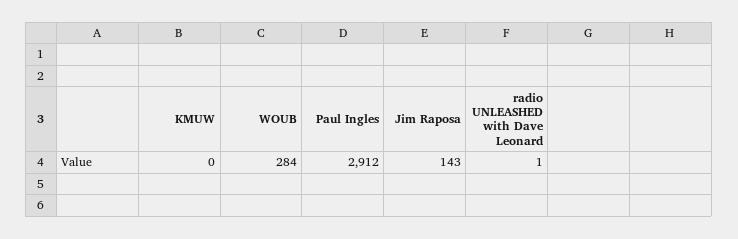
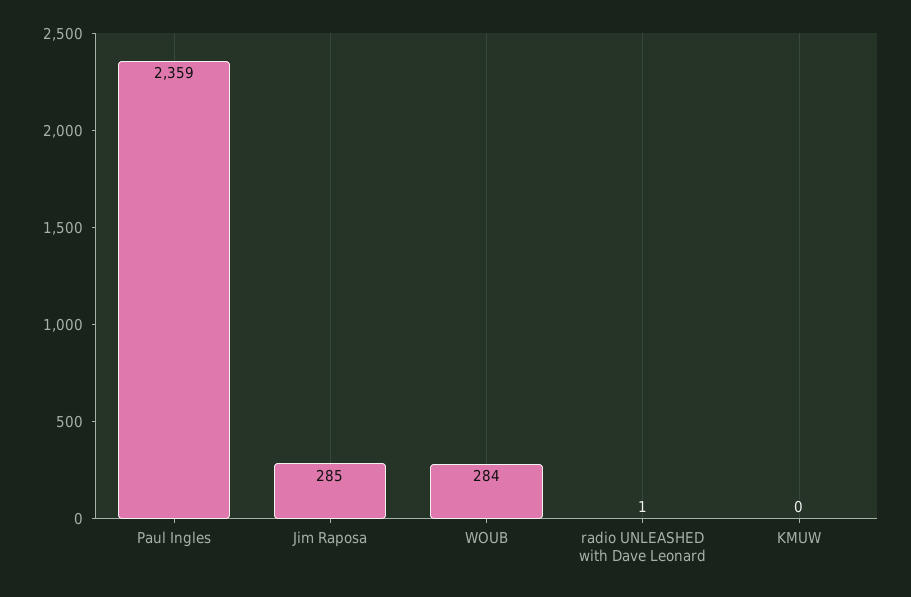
  {
    "KMUW": 0,
    "WOUB": 284,
-   "Paul Ingles": 2912,
+   "Paul Ingles": 2359,
-   "Jim Raposa": 143,
+   "Jim Raposa": 285,
    "radio UNLEASHED with Dave Leonard": 1
  }

